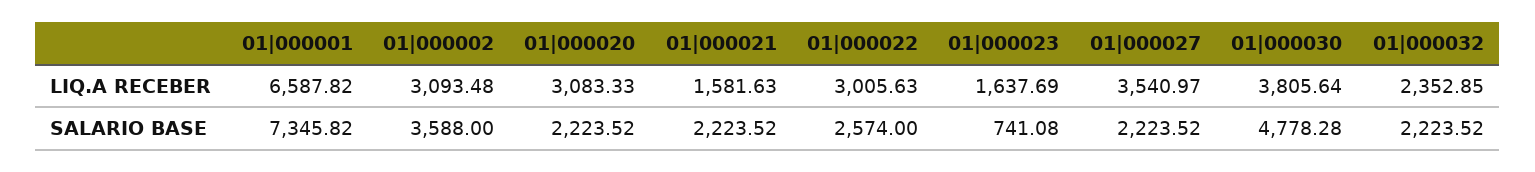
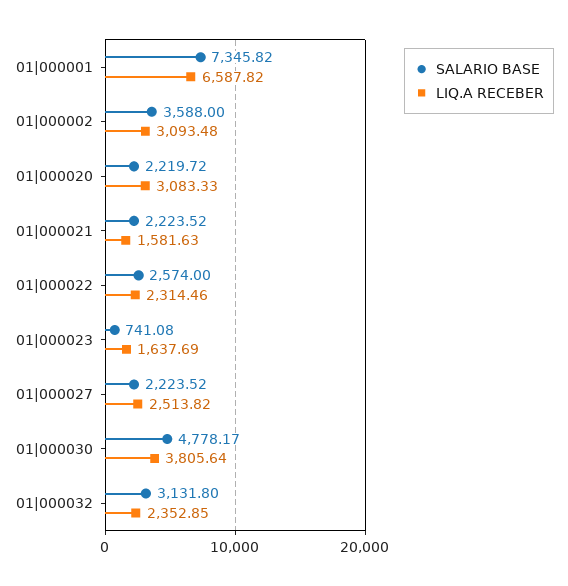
  {
    "LIQ.A RECEBER": {
      "01|000001": 6587.82,
      "01|000002": 3093.48,
      "01|000020": 3083.33,
      "01|000021": 1581.63,
-     "01|000022": 3005.63,
+     "01|000022": 2314.46,
      "01|000023": 1637.69,
-     "01|000027": 3540.97,
+     "01|000027": 2513.82,
      "01|000030": 3805.64,
      "01|000032": 2352.85
    },
    "SALARIO BASE": {
      "01|000001": 7345.82,
      "01|000002": 3588,
-     "01|000020": 2223.52,
+     "01|000020": 2219.72,
      "01|000021": 2223.52,
      "01|000022": 2574,
      "01|000023": 741.08,
      "01|000027": 2223.52,
-     "01|000030": 4778.28,
+     "01|000030": 4778.17,
-     "01|000032": 2223.52
+     "01|000032": 3131.8
    }
  }

